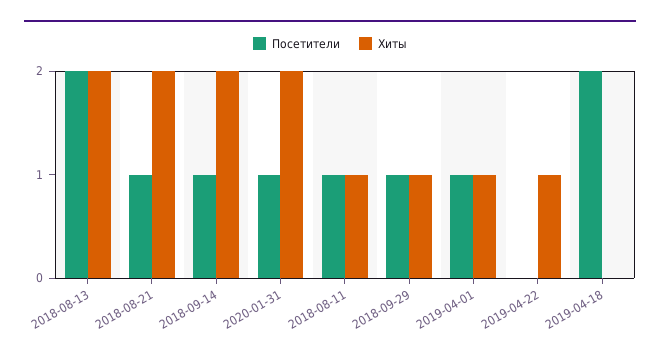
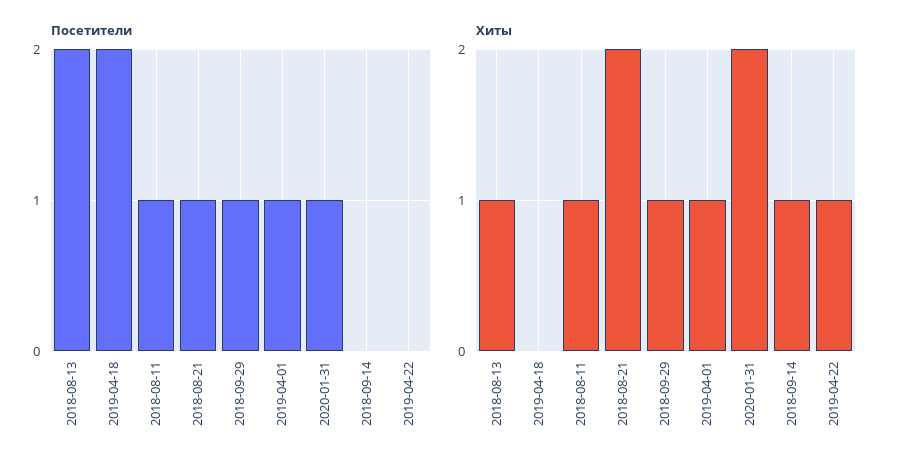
  {
    "Посетители": {
      "2018-08-13": 2,
      "2018-08-21": 1,
-     "2018-09-14": 1,
+     "2018-09-14": 0,
      "2020-01-31": 1,
      "2018-08-11": 1,
      "2018-09-29": 1,
      "2019-04-01": 1,
      "2019-04-22": 0,
      "2019-04-18": 2
    },
    "Хиты": {
-     "2018-08-13": 2,
+     "2018-08-13": 1,
      "2018-08-21": 2,
-     "2018-09-14": 2,
+     "2018-09-14": 1,
      "2020-01-31": 2,
      "2018-08-11": 1,
      "2018-09-29": 1,
      "2019-04-01": 1,
      "2019-04-22": 1,
      "2019-04-18": 0
    }
  }

